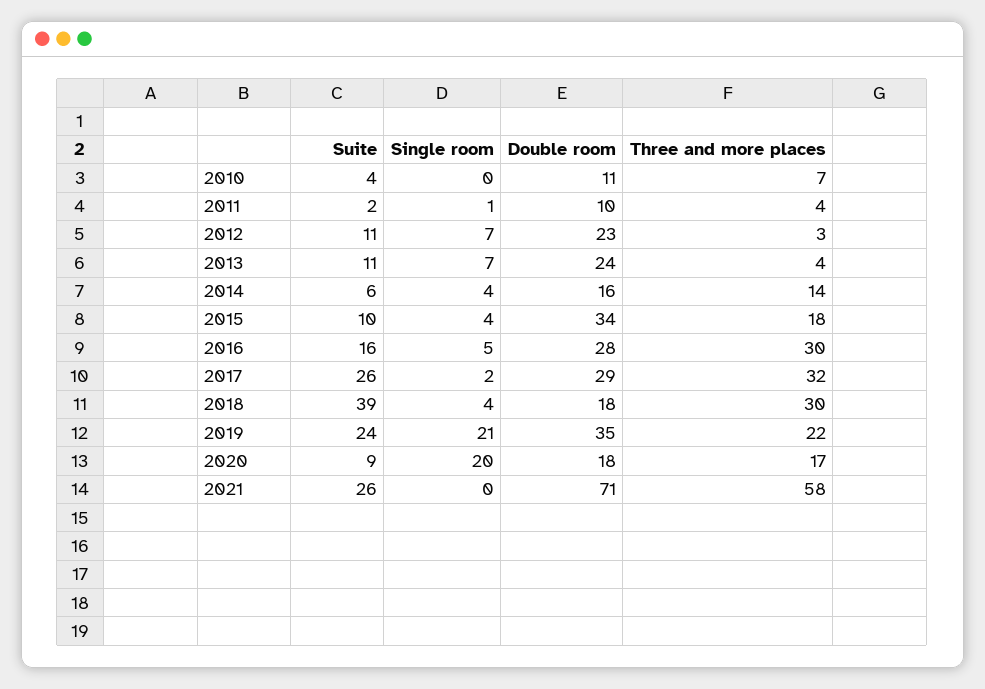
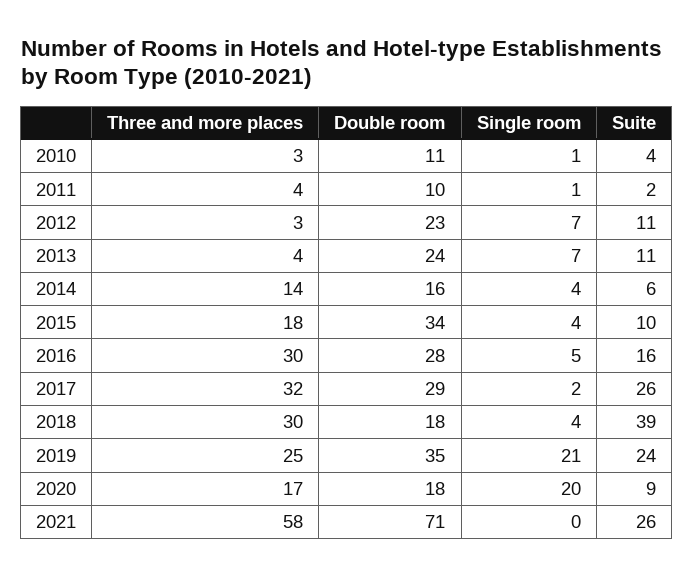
  {
    "Suite": {
      "2010": 4,
      "2011": 2,
      "2012": 11,
      "2013": 11,
      "2014": 6,
      "2015": 10,
      "2016": 16,
      "2017": 26,
      "2018": 39,
      "2019": 24,
      "2020": 9,
      "2021": 26
    },
    "Single room": {
-     "2010": 0,
+     "2010": 1,
      "2011": 1,
      "2012": 7,
      "2013": 7,
      "2014": 4,
      "2015": 4,
      "2016": 5,
      "2017": 2,
      "2018": 4,
      "2019": 21,
      "2020": 20,
      "2021": 0
    },
    "Double room": {
      "2010": 11,
      "2011": 10,
      "2012": 23,
      "2013": 24,
      "2014": 16,
      "2015": 34,
      "2016": 28,
      "2017": 29,
      "2018": 18,
      "2019": 35,
      "2020": 18,
      "2021": 71
    },
    "Three and more places": {
-     "2010": 7,
+     "2010": 3,
      "2011": 4,
      "2012": 3,
      "2013": 4,
      "2014": 14,
      "2015": 18,
      "2016": 30,
      "2017": 32,
      "2018": 30,
-     "2019": 22,
+     "2019": 25,
      "2020": 17,
      "2021": 58
    }
  }

